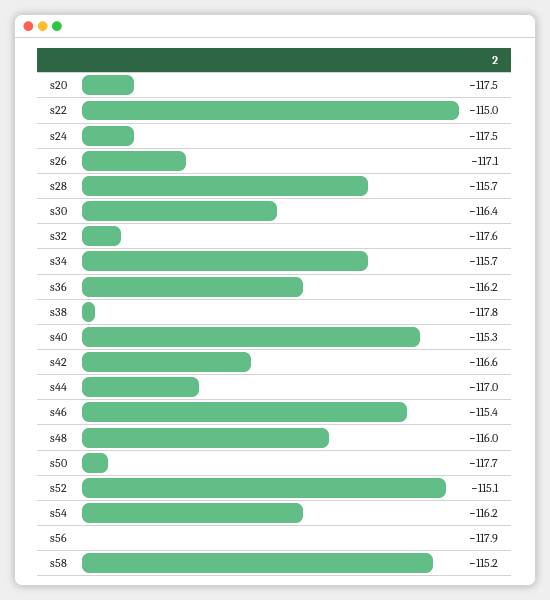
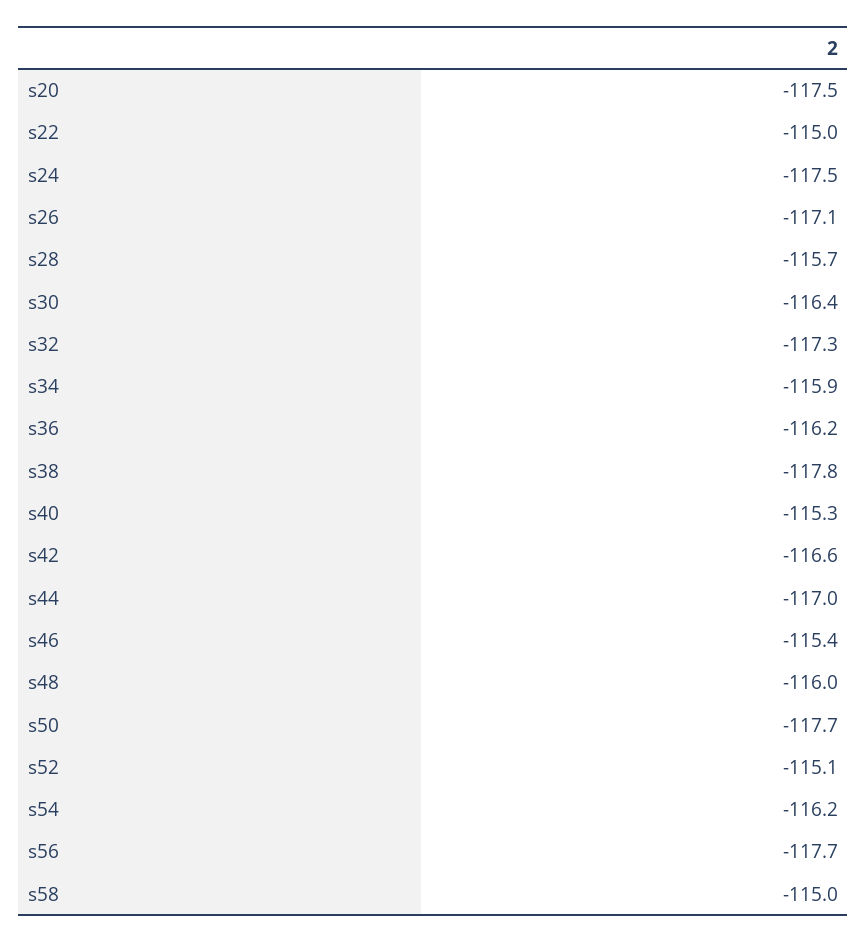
  {
    "s20": -117.5,
    "s22": -115,
    "s24": -117.5,
    "s26": -117.1,
    "s28": -115.7,
    "s30": -116.4,
-   "s32": -117.6,
+   "s32": -117.3,
-   "s34": -115.7,
+   "s34": -115.9,
    "s36": -116.2,
    "s38": -117.8,
    "s40": -115.3,
    "s42": -116.6,
    "s44": -117,
    "s46": -115.4,
    "s48": -116,
    "s50": -117.7,
    "s52": -115.1,
    "s54": -116.2,
-   "s56": -117.9,
+   "s56": -117.7,
-   "s58": -115.2
+   "s58": -115
  }

